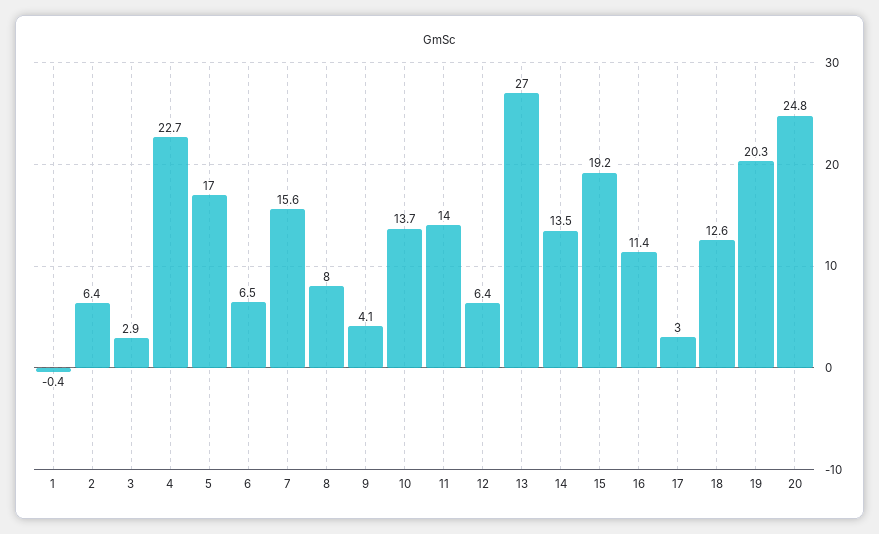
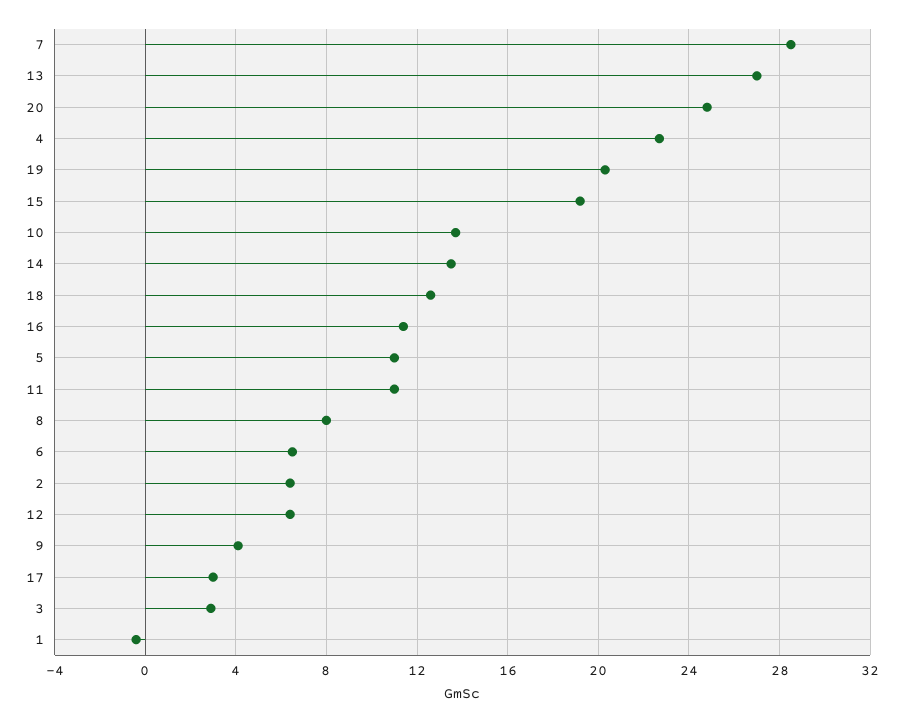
  {
    "1": -0.4,
    "2": 6.4,
    "3": 2.9,
    "4": 22.7,
-   "5": 17,
+   "5": 11,
    "6": 6.5,
-   "7": 15.6,
+   "7": 28.5,
    "8": 8,
    "9": 4.1,
    "10": 13.7,
-   "11": 14,
+   "11": 11,
    "12": 6.4,
    "13": 27,
    "14": 13.5,
    "15": 19.2,
    "16": 11.4,
    "17": 3,
    "18": 12.6,
    "19": 20.3,
    "20": 24.8
  }

